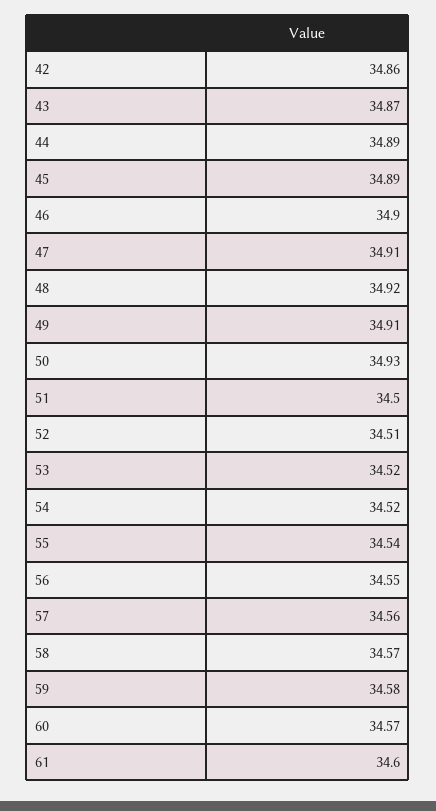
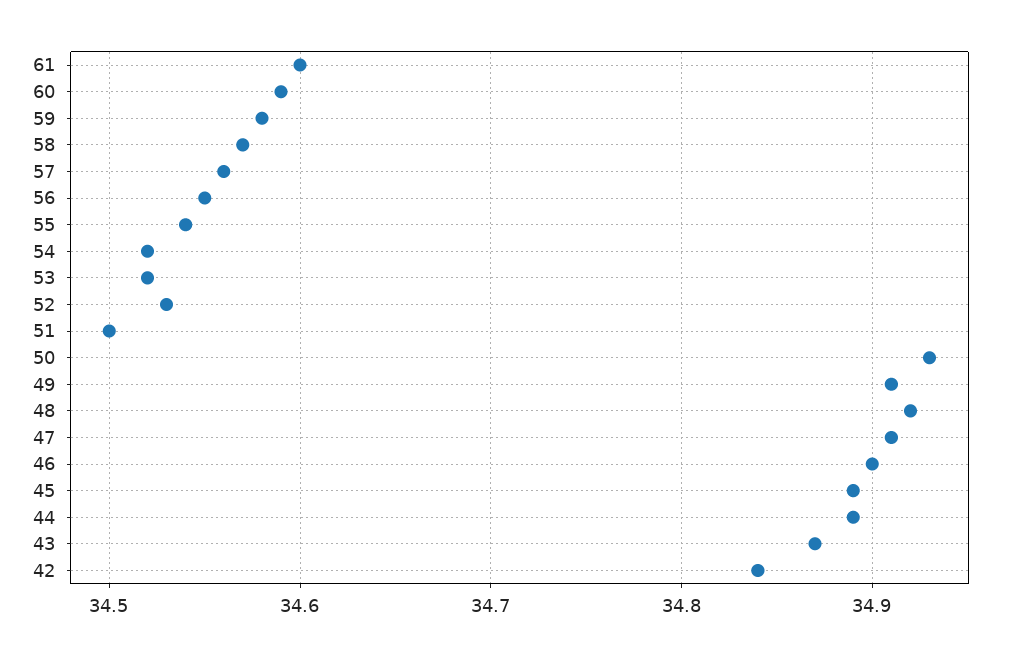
  {
-   "42": 34.86,
+   "42": 34.84,
    "43": 34.87,
    "44": 34.89,
    "45": 34.89,
    "46": 34.9,
    "47": 34.91,
    "48": 34.92,
    "49": 34.91,
    "50": 34.93,
    "51": 34.5,
-   "52": 34.51,
+   "52": 34.53,
    "53": 34.52,
    "54": 34.52,
    "55": 34.54,
    "56": 34.55,
    "57": 34.56,
    "58": 34.57,
    "59": 34.58,
-   "60": 34.57,
+   "60": 34.59,
    "61": 34.6
  }

